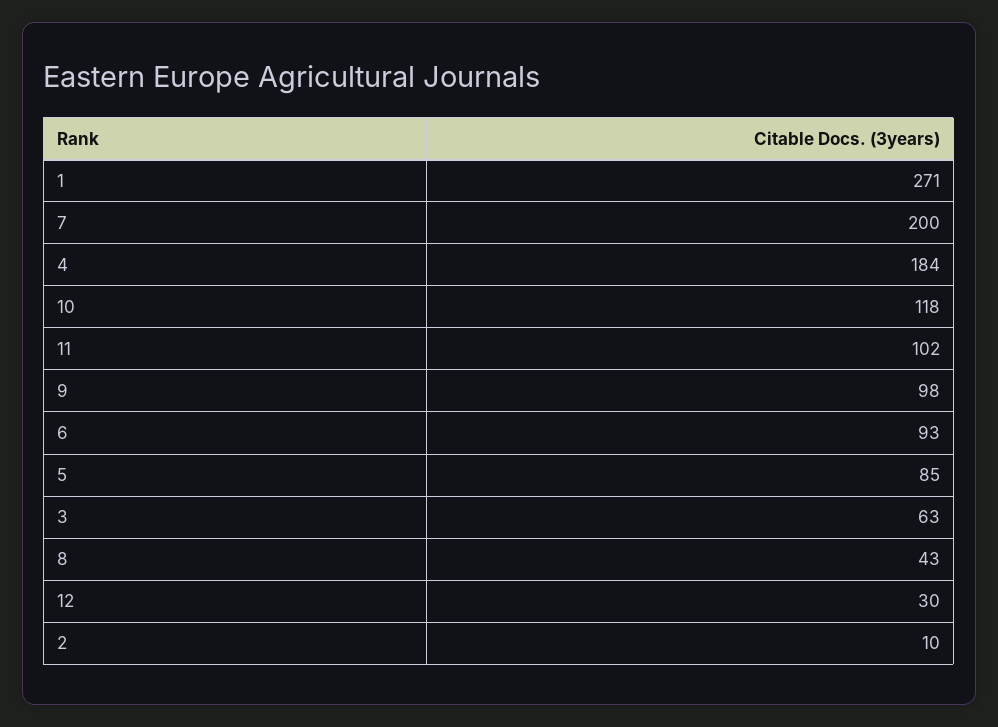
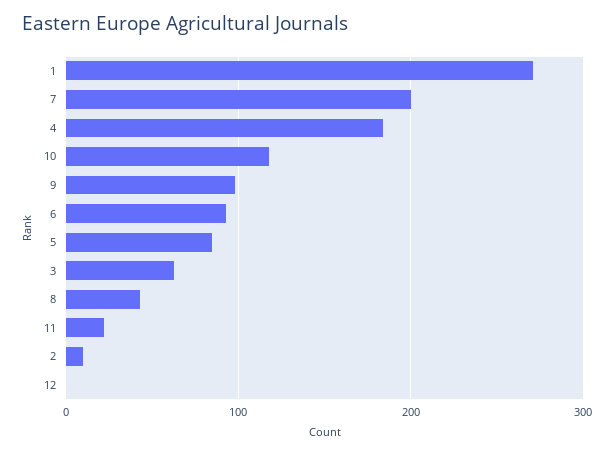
  {
    "1": 271,
    "7": 200,
    "4": 184,
    "10": 118,
-   "11": 102,
+   "11": 20,
    "9": 98,
    "6": 93,
    "5": 85,
    "3": 63,
    "8": 43,
-   "12": 30,
+   "12": 0,
    "2": 10
  }

